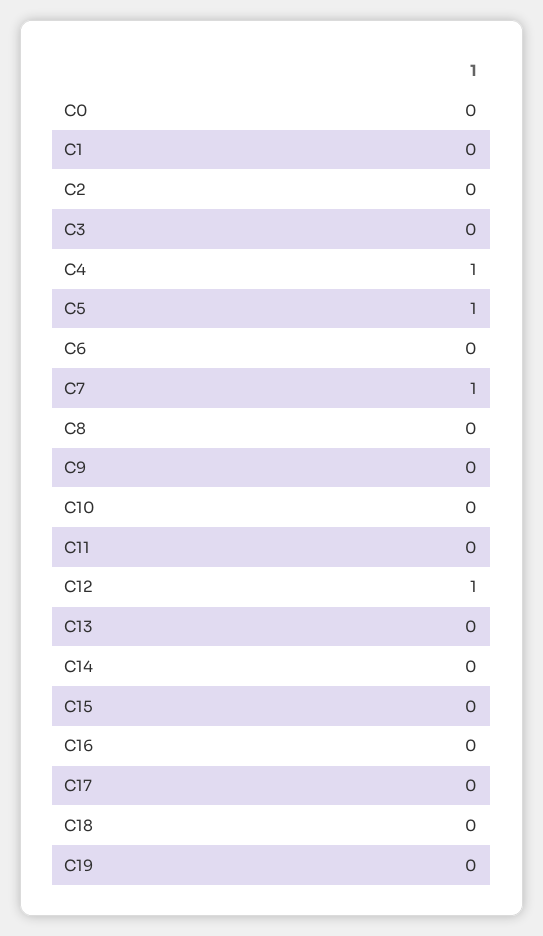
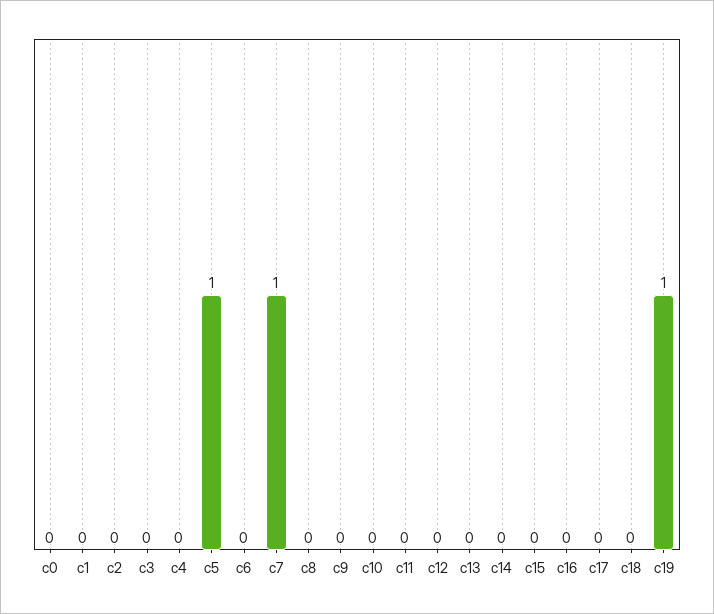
  {
    "C0": 0,
    "C1": 0,
    "C2": 0,
    "C3": 0,
-   "C4": 1,
+   "C4": 0,
    "C5": 1,
    "C6": 0,
    "C7": 1,
    "C8": 0,
    "C9": 0,
    "C10": 0,
    "C11": 0,
-   "C12": 1,
+   "C12": 0,
    "C13": 0,
    "C14": 0,
    "C15": 0,
    "C16": 0,
    "C17": 0,
    "C18": 0,
-   "C19": 0
+   "C19": 1
  }

